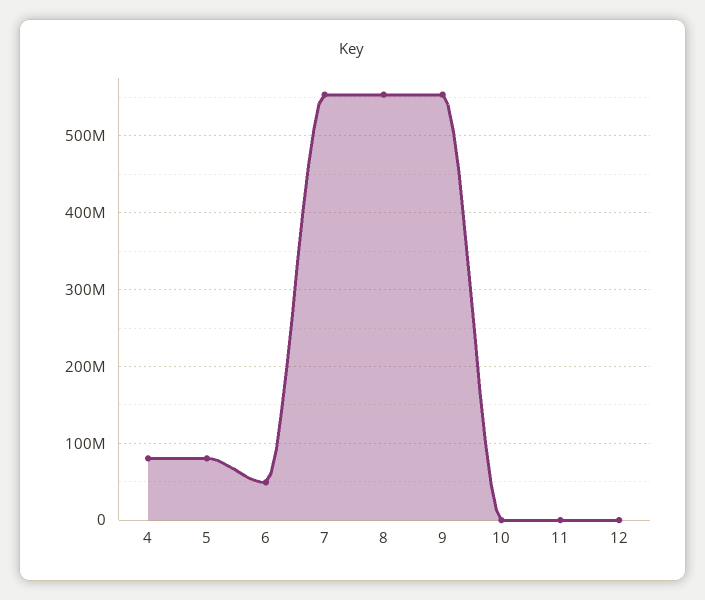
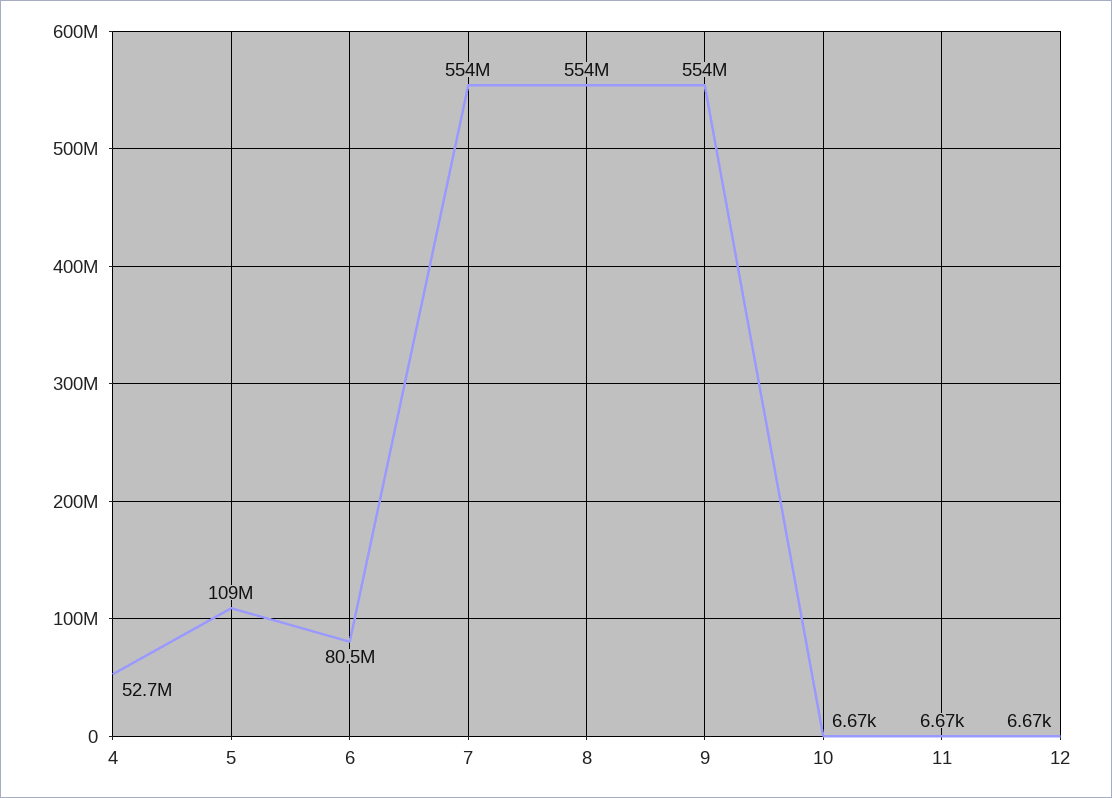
  {
-   "4": 80000000,
+   "4": 52700000,
-   "5": 80000000,
+   "5": 109000000,
-   "6": 50000000,
+   "6": 80500000,
    "7": 554000000,
    "8": 554000000,
    "9": 554000000,
    "10": 6670,
    "11": 6670,
    "12": 6670
  }

